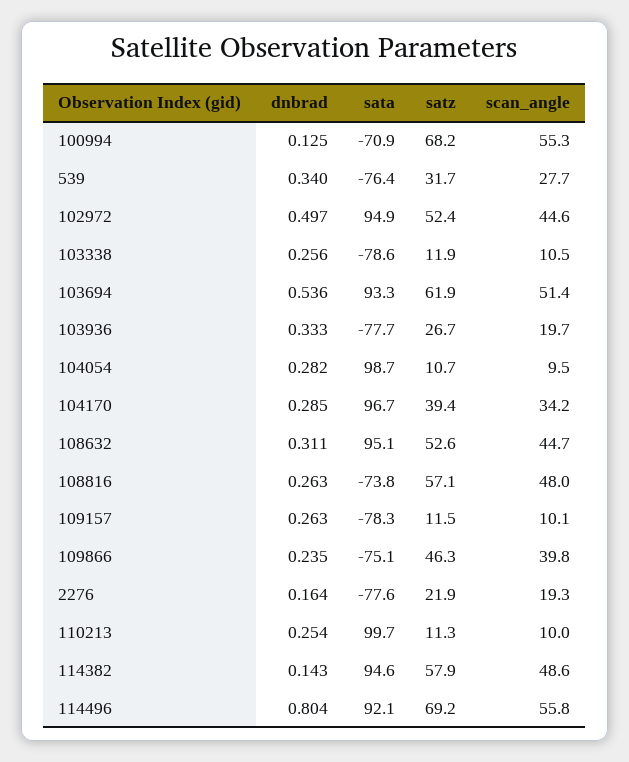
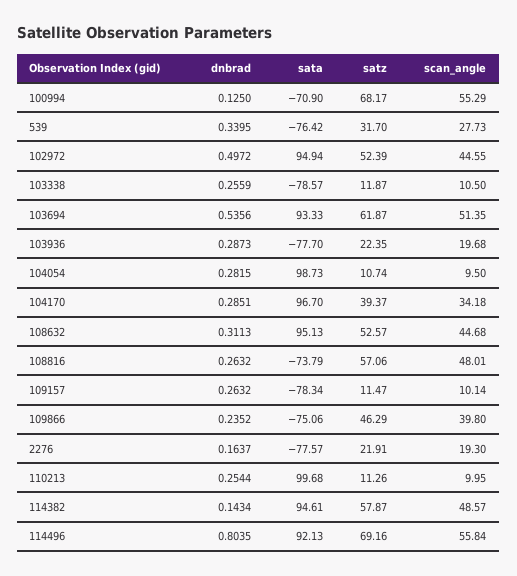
  {
    "dnbrad": {
      "100994": 0.125,
      "539": 0.3395,
      "102972": 0.4972,
      "103338": 0.2559,
      "103694": 0.5356,
-     "103936": 0.333,
+     "103936": 0.2873,
      "104054": 0.2815,
      "104170": 0.2851,
      "108632": 0.3113,
      "108816": 0.2632,
      "109157": 0.2632,
      "109866": 0.2352,
      "2276": 0.1637,
      "110213": 0.2544,
      "114382": 0.1434,
      "114496": 0.8035
    },
    "sata": {
      "100994": -70.9,
      "539": -76.42,
      "102972": 94.94,
      "103338": -78.57,
      "103694": 93.33,
      "103936": -77.7,
      "104054": 98.73,
      "104170": 96.7,
      "108632": 95.13,
      "108816": -73.79,
      "109157": -78.34,
      "109866": -75.06,
      "2276": -77.57,
      "110213": 99.68,
      "114382": 94.61,
      "114496": 92.13
    },
    "satz": {
      "100994": 68.17,
      "539": 31.7,
      "102972": 52.39,
      "103338": 11.87,
      "103694": 61.87,
-     "103936": 26.7,
+     "103936": 22.35,
      "104054": 10.74,
      "104170": 39.37,
      "108632": 52.57,
      "108816": 57.06,
      "109157": 11.47,
      "109866": 46.29,
      "2276": 21.91,
      "110213": 11.26,
      "114382": 57.87,
      "114496": 69.16
    },
    "scan_angle": {
      "100994": 55.29,
      "539": 27.73,
      "102972": 44.55,
      "103338": 10.5,
      "103694": 51.35,
      "103936": 19.68,
      "104054": 9.5,
      "104170": 34.18,
      "108632": 44.68,
      "108816": 48.01,
      "109157": 10.14,
      "109866": 39.8,
      "2276": 19.3,
      "110213": 9.95,
      "114382": 48.57,
      "114496": 55.84
    }
  }

